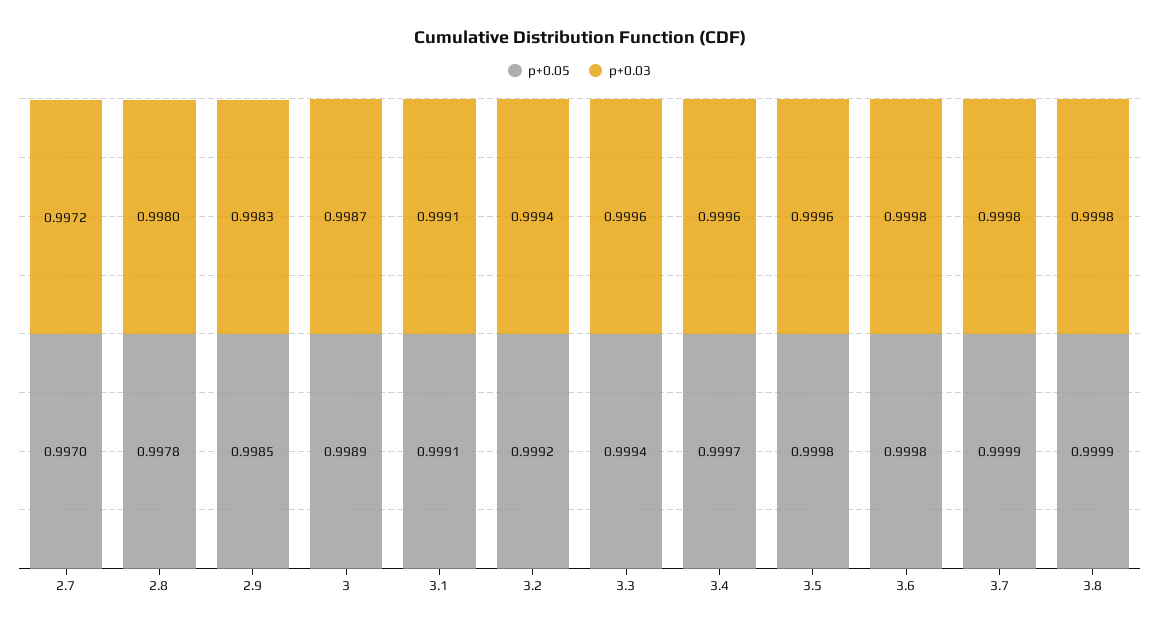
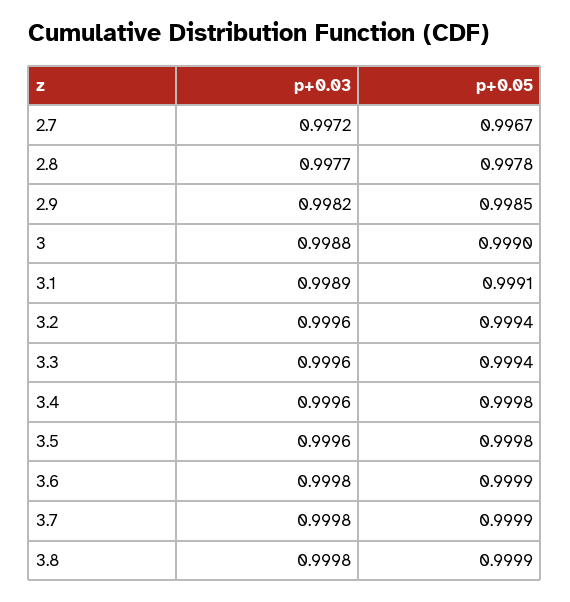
  {
    "p+0.05": {
-     "2.7": 0.997,
+     "2.7": 0.9967,
      "2.8": 0.9978,
      "2.9": 0.9985,
-     "3": 0.9989,
+     "3": 0.999,
      "3.1": 0.9991,
-     "3.2": 0.9992,
+     "3.2": 0.9994,
      "3.3": 0.9994,
-     "3.4": 0.9997,
+     "3.4": 0.9998,
      "3.5": 0.9998,
-     "3.6": 0.9998,
+     "3.6": 0.9999,
      "3.7": 0.9999,
      "3.8": 0.9999
    },
    "p+0.03": {
      "2.7": 0.9972,
-     "2.8": 0.998,
+     "2.8": 0.9977,
-     "2.9": 0.9983,
+     "2.9": 0.9982,
-     "3": 0.9987,
+     "3": 0.9988,
-     "3.1": 0.9991,
+     "3.1": 0.9989,
-     "3.2": 0.9994,
+     "3.2": 0.9996,
      "3.3": 0.9996,
      "3.4": 0.9996,
      "3.5": 0.9996,
      "3.6": 0.9998,
      "3.7": 0.9998,
      "3.8": 0.9998
    }
  }

